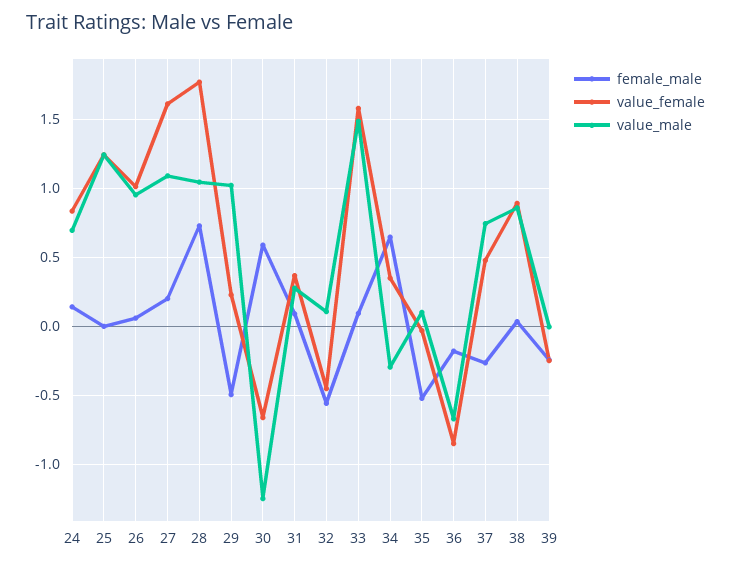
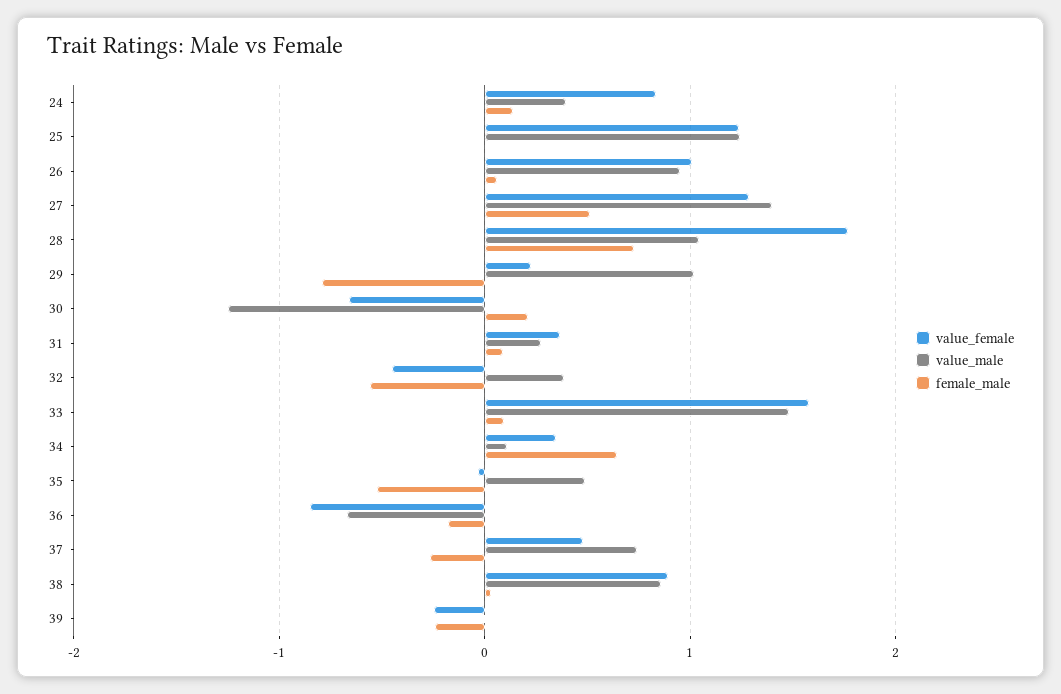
  {
    "female_male": {
      "24": 0.15,
      "25": 0,
      "26": 0.05,
-     "27": 0.2,
+     "27": 0.5,
      "28": 0.75,
-     "29": -0.5,
+     "29": -0.8,
-     "30": 0.6,
+     "30": 0.2,
      "31": 0.1,
      "32": -0.55,
      "33": 0.1,
      "34": 0.65,
      "35": -0.5,
      "36": -0.2,
      "37": -0.25,
      "38": 0.05,
      "39": -0.25
    },
    "value_female": {
      "24": 0.85,
      "25": 1.25,
      "26": 1,
-     "27": 1.6,
+     "27": 1.3,
      "28": 1.75,
      "29": 0.25,
      "30": -0.65,
      "31": 0.35,
      "32": -0.45,
      "33": 1.6,
      "34": 0.35,
      "35": -0.05,
      "36": -0.85,
      "37": 0.5,
      "38": 0.9,
      "39": -0.25
    },
    "value_male": {
-     "24": 0.7,
+     "24": 0.4,
      "25": 1.25,
      "26": 0.95,
-     "27": 1.1,
+     "27": 1.4,
      "28": 1.05,
      "29": 1,
      "30": -1.25,
      "31": 0.3,
-     "32": 0.1,
+     "32": 0.4,
      "33": 1.5,
-     "34": -0.3,
+     "34": 0.1,
-     "35": 0.1,
+     "35": 0.5,
      "36": -0.65,
      "37": 0.75,
      "38": 0.85,
      "39": 0
    }
  }

